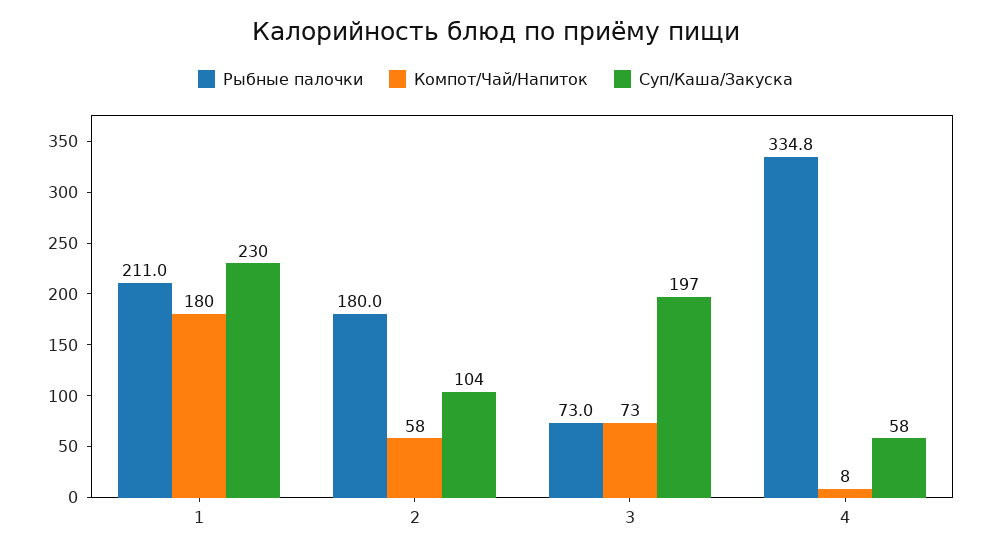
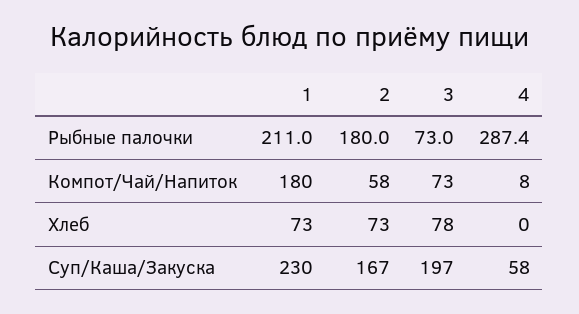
  {
    "Рыбные палочки": {
      "1": 211,
      "2": 180,
      "3": 73,
-     "4": 334.8
+     "4": 287.4
    },
    "Компот/Чай/Напиток": {
      "1": 180,
      "2": 58,
      "3": 73,
      "4": 8
    },
    "Суп/Каша/Закуска": {
      "1": 230,
-     "2": 104,
+     "2": 167,
      "3": 197,
      "4": 58
-   }
+   },
+   "Хлеб": {
+     "1": 73,
+     "2": 73,
+     "3": 78,
+     "4": 0
+   }
  }

